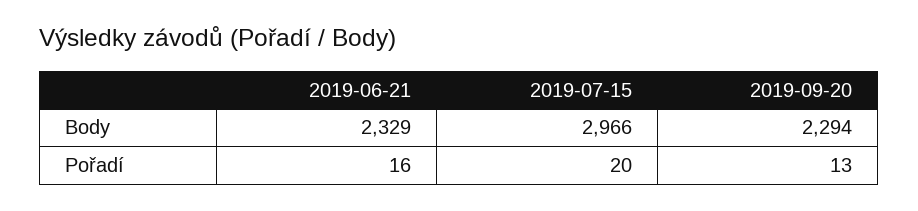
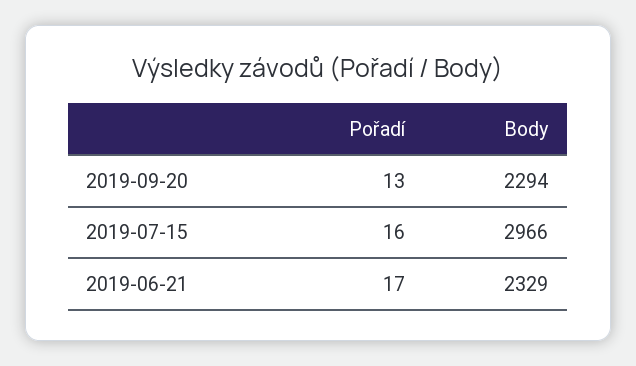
  {
    "2019-06-21": {
      "Body": 2329,
-     "Pořadí": 16
+     "Pořadí": 17
    },
    "2019-07-15": {
      "Body": 2966,
-     "Pořadí": 20
+     "Pořadí": 16
    },
    "2019-09-20": {
      "Body": 2294,
      "Pořadí": 13
    }
  }

